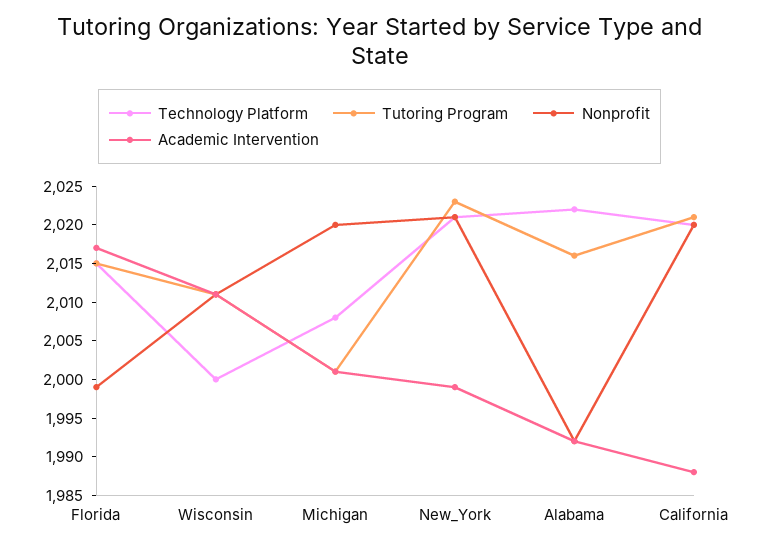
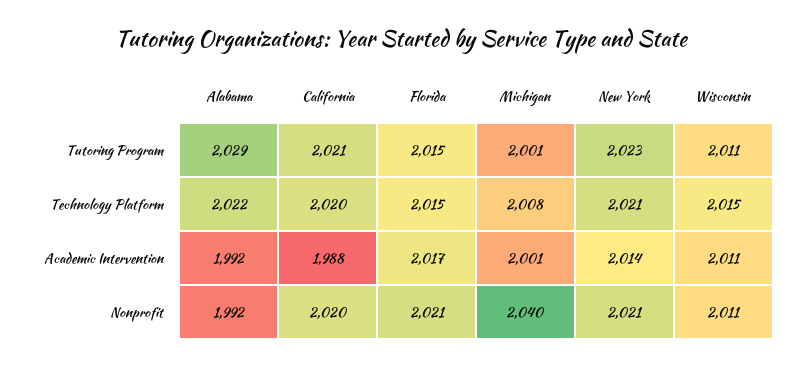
  {
    "Technology Platform": {
      "Florida": 2015,
-     "Wisconsin": 2000,
+     "Wisconsin": 2015,
      "Michigan": 2008,
      "New_York": 2021,
      "Alabama": 2022,
      "California": 2020
    },
    "Tutoring Program": {
      "Florida": 2015,
      "Wisconsin": 2011,
      "Michigan": 2001,
      "New_York": 2023,
-     "Alabama": 2015,
+     "Alabama": 2029,
      "California": 2021
    },
    "Nonprofit": {
-     "Florida": 2000,
+     "Florida": 2021,
      "Wisconsin": 2011,
-     "Michigan": 2020,
+     "Michigan": 2040,
      "New_York": 2021,
      "Alabama": 1992,
      "California": 2020
    },
    "Academic Intervention": {
      "Florida": 2017,
      "Wisconsin": 2011,
      "Michigan": 2001,
-     "New_York": 2000,
+     "New_York": 2014,
      "Alabama": 1992,
      "California": 1988
    }
  }

